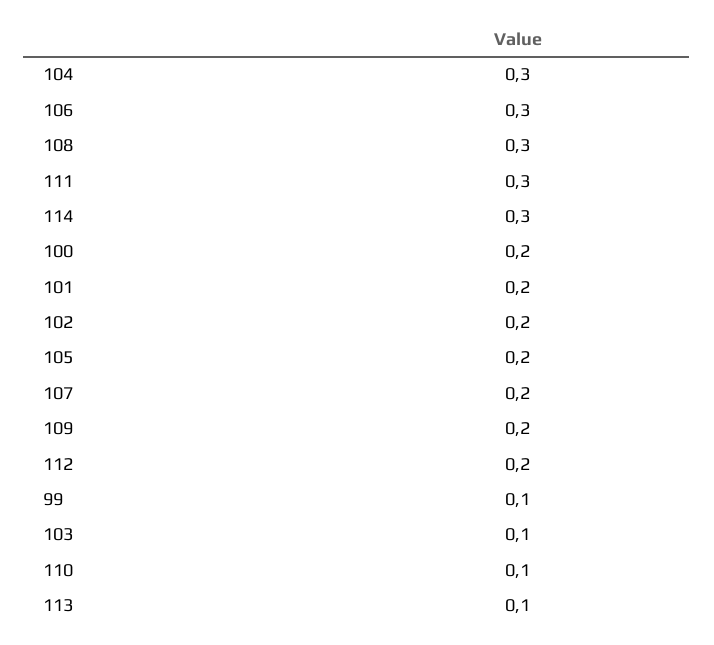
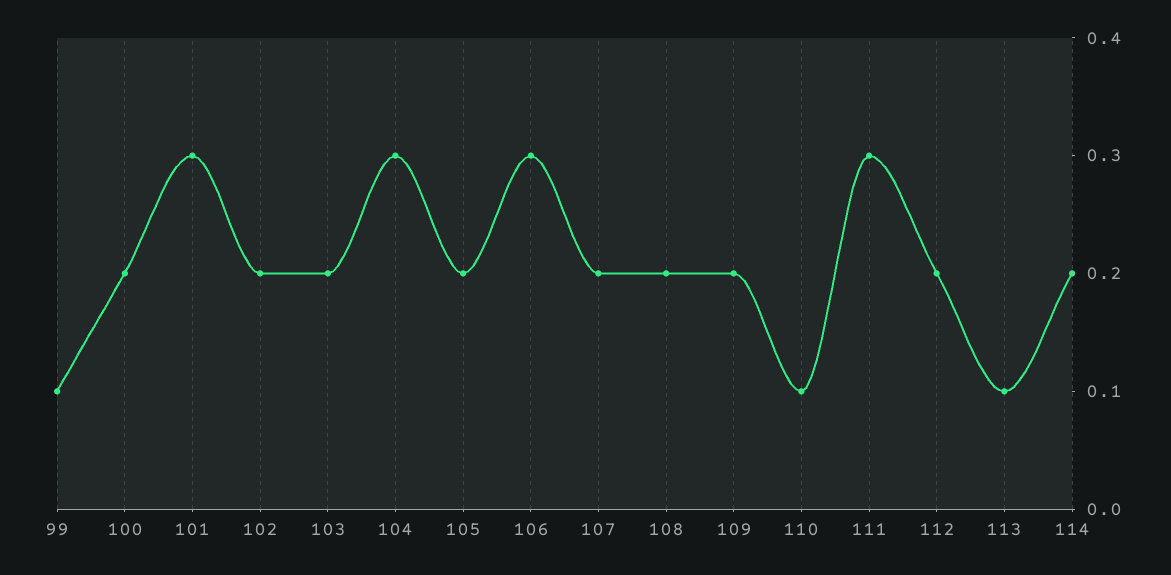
  {
    "104": 0.3,
    "106": 0.3,
-   "108": 0.3,
+   "108": 0.2,
    "111": 0.3,
-   "114": 0.3,
+   "114": 0.2,
    "100": 0.2,
-   "101": 0.2,
+   "101": 0.3,
    "102": 0.2,
    "105": 0.2,
    "107": 0.2,
    "109": 0.2,
    "112": 0.2,
    "99": 0.1,
-   "103": 0.1,
+   "103": 0.2,
    "110": 0.1,
    "113": 0.1
  }

